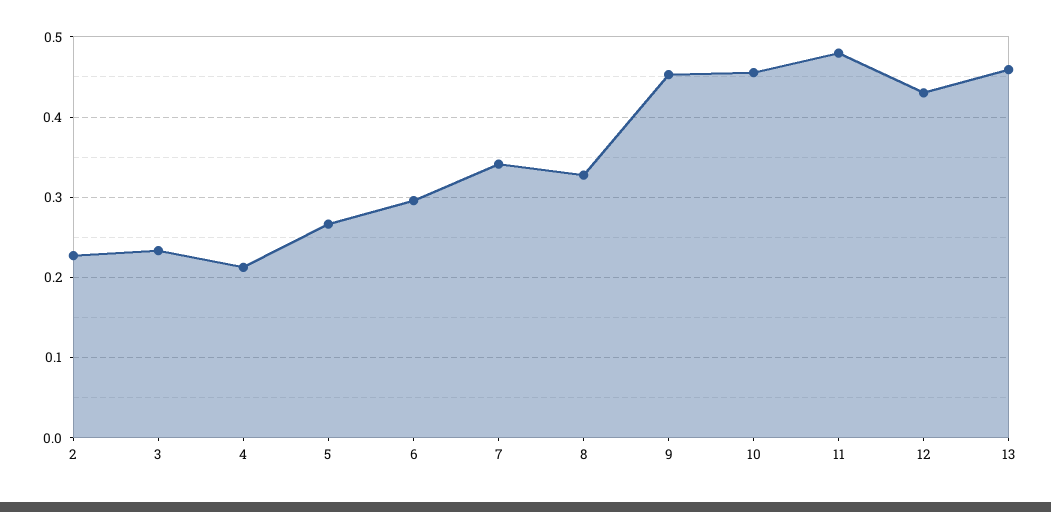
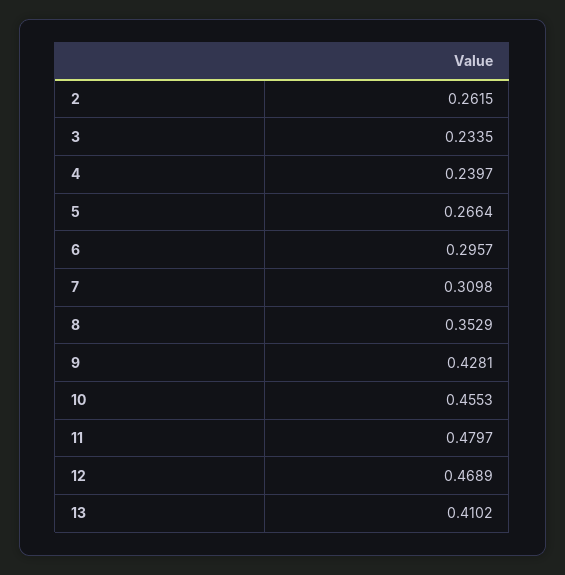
  {
-   "2": 0.23,
+   "2": 0.2615,
    "3": 0.2335,
-   "4": 0.21,
+   "4": 0.2397,
    "5": 0.2664,
    "6": 0.2957,
-   "7": 0.34,
+   "7": 0.3098,
-   "8": 0.33,
+   "8": 0.3529,
-   "9": 0.45,
+   "9": 0.4281,
    "10": 0.4553,
    "11": 0.4797,
-   "12": 0.43,
+   "12": 0.4689,
-   "13": 0.46
+   "13": 0.4102
  }

